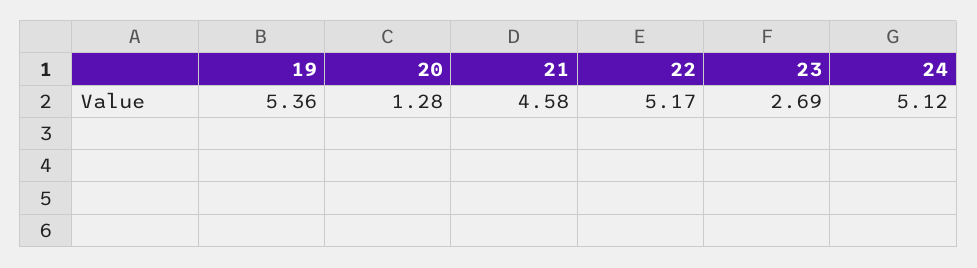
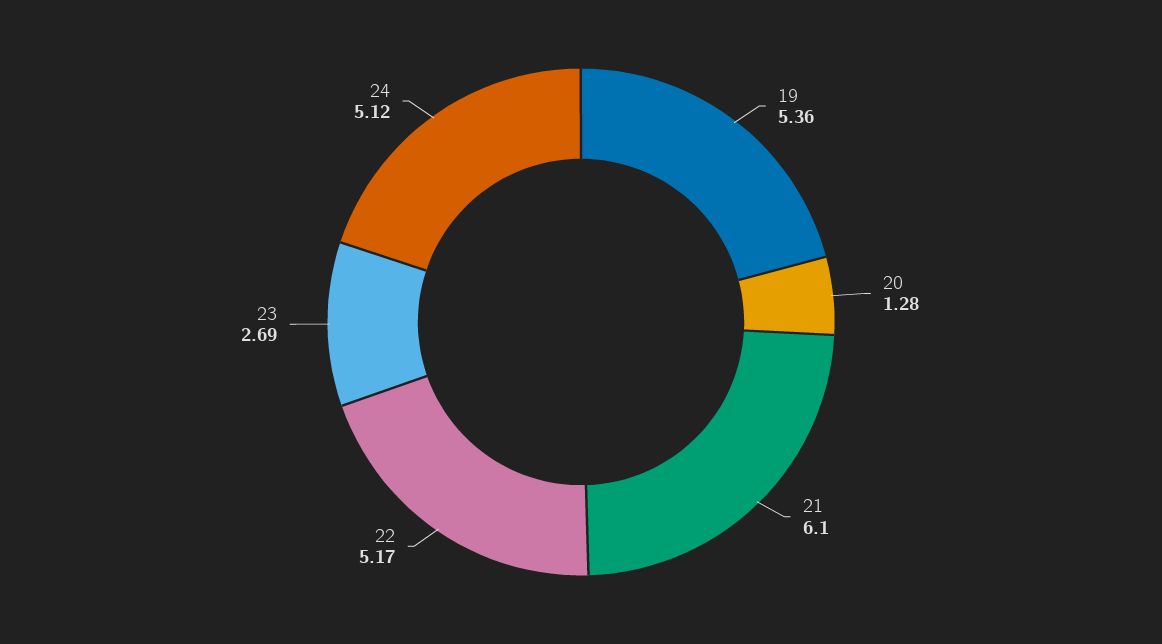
  {
    "19": 5.36,
    "20": 1.28,
-   "21": 4.58,
+   "21": 6.1,
    "22": 5.17,
    "23": 2.69,
    "24": 5.12
  }

